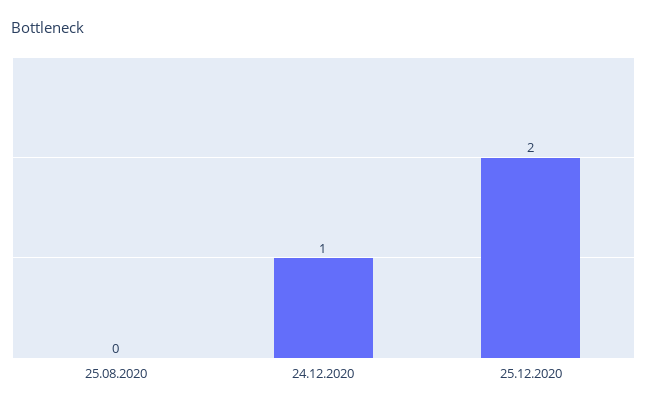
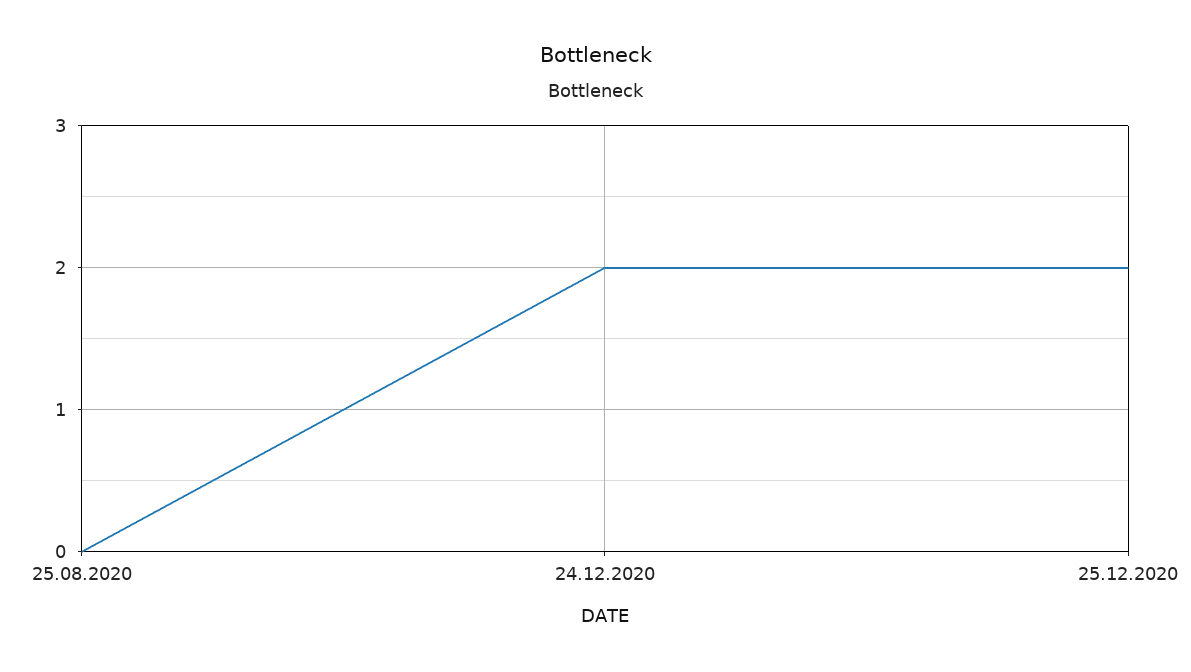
  {
    "25.08.2020": 0,
-   "24.12.2020": 1,
+   "24.12.2020": 2,
    "25.12.2020": 2
  }

